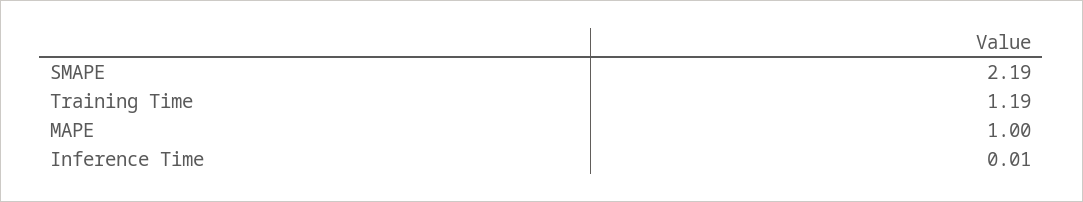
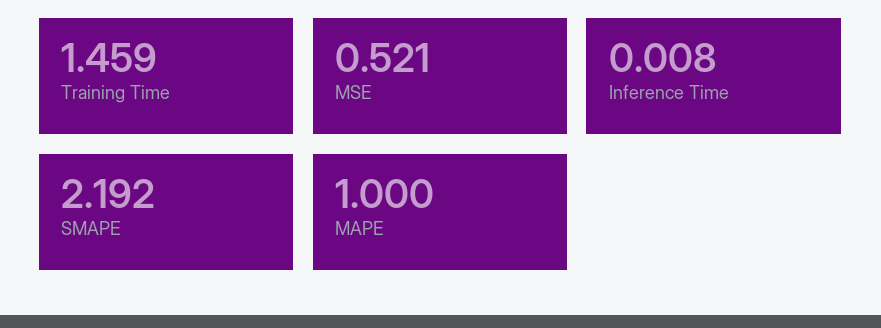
  {
    "SMAPE": 2.192,
-   "Training Time": 1.19,
+   "Training Time": 1.459,
    "MAPE": 1,
-   "Inference Time": 0.008
+   "Inference Time": 0.008,
+   "MSE": 0.521
  }

